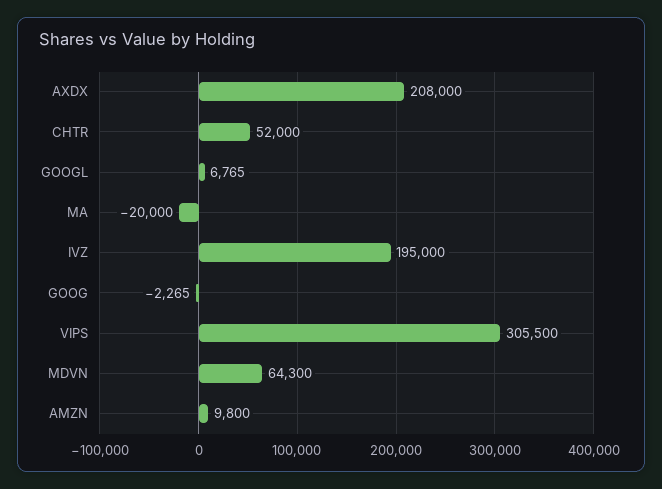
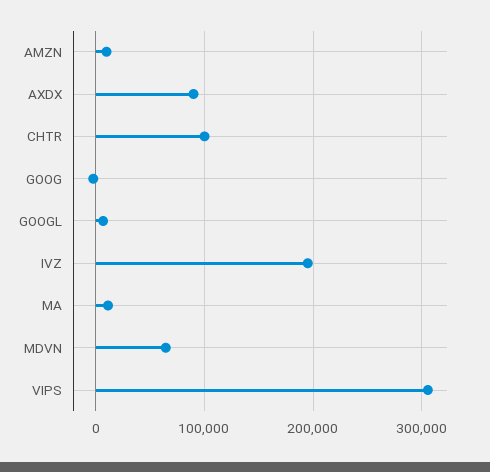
  {
-   "AXDX": 208000,
+   "AXDX": 90000,
-   "CHTR": 52000,
+   "CHTR": 100000,
    "GOOGL": 6765,
-   "MA": -20000,
+   "MA": 10000,
    "IVZ": 195000,
    "GOOG": -2265,
    "VIPS": 305500,
    "MDVN": 64300,
    "AMZN": 9800
  }

